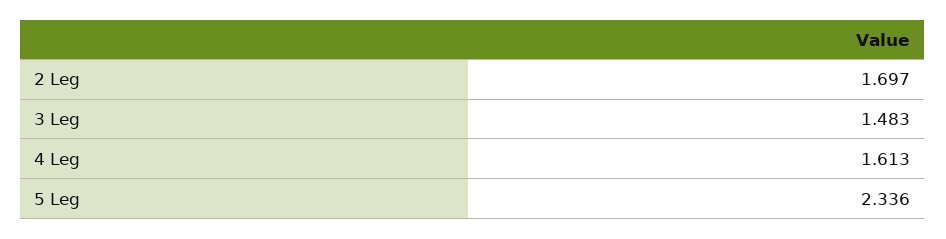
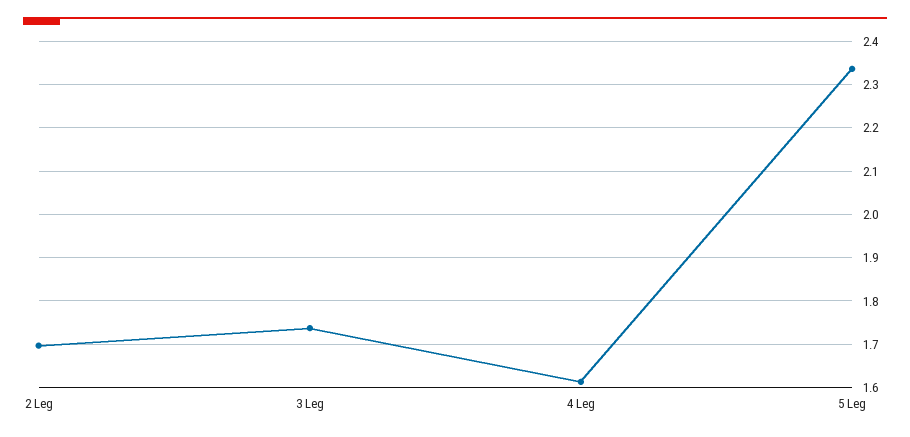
  {
    "2 Leg": 1.697,
-   "3 Leg": 1.483,
+   "3 Leg": 1.74,
    "4 Leg": 1.613,
    "5 Leg": 2.336
  }

